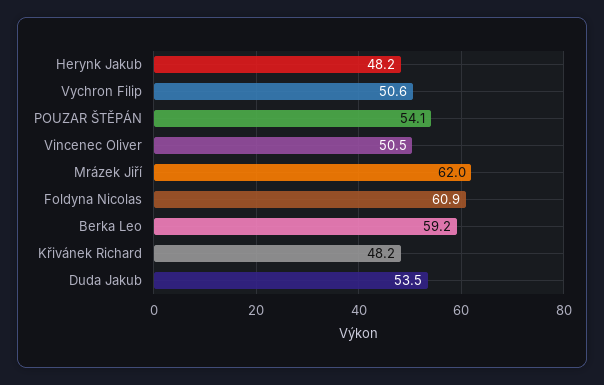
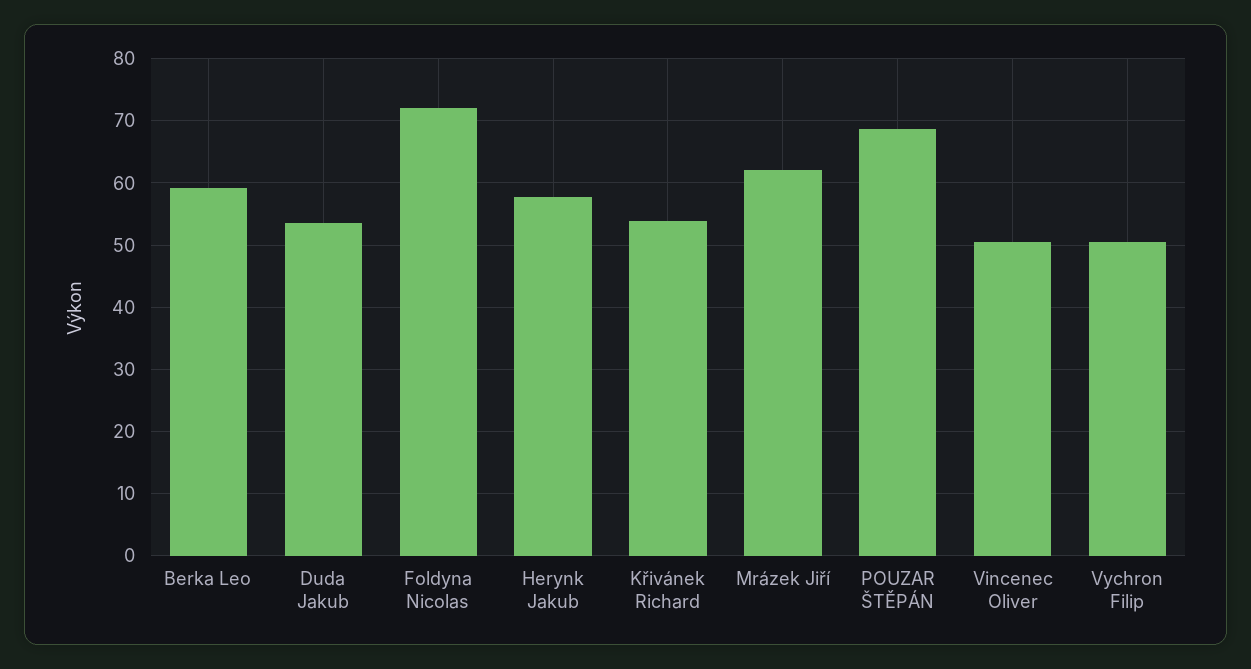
  {
-   "Herynk Jakub": 48.2,
+   "Herynk Jakub": 58,
    "Vychron Filip": 50.6,
-   "POUZAR ŠTĚPÁN": 54.1,
+   "POUZAR ŠTĚPÁN": 69,
    "Vincenec Oliver": 50.5,
    "Mrázek Jiří": 62,
-   "Foldyna Nicolas": 60.9,
+   "Foldyna Nicolas": 72,
    "Berka Leo": 59.2,
-   "Křivánek Richard": 48.2,
+   "Křivánek Richard": 54,
    "Duda Jakub": 53.5
  }

